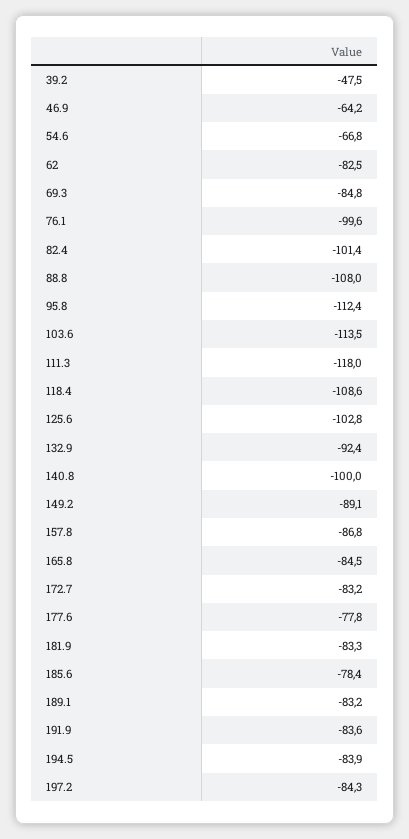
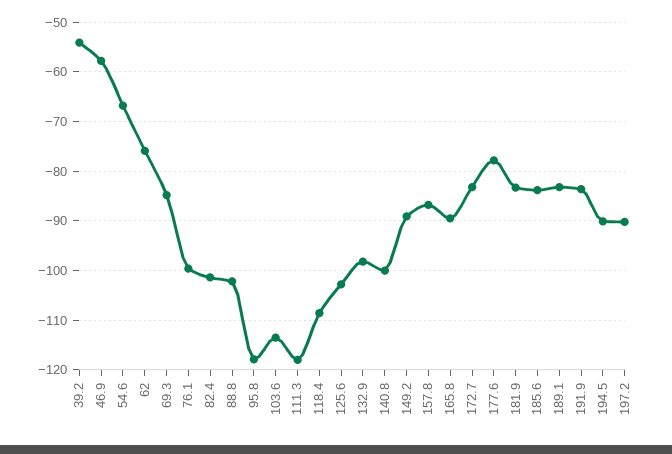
  {
-   "39.2": -47.5,
+   "39.2": -54,
-   "46.9": -64.2,
+   "46.9": -58,
    "54.6": -66.8,
-   "62": -82.5,
+   "62": -76,
    "69.3": -84.8,
    "76.1": -99.6,
    "82.4": -101.4,
-   "88.8": -108,
+   "88.8": -102,
-   "95.8": -112.4,
+   "95.8": -118,
    "103.6": -113.5,
    "111.3": -118,
    "118.4": -108.6,
    "125.6": -102.8,
-   "132.9": -92.4,
+   "132.9": -98,
    "140.8": -100,
    "149.2": -89.1,
    "157.8": -86.8,
-   "165.8": -84.5,
+   "165.8": -90,
    "172.7": -83.2,
    "177.6": -77.8,
    "181.9": -83.3,
-   "185.6": -78.4,
+   "185.6": -84,
    "189.1": -83.2,
    "191.9": -83.6,
-   "194.5": -83.9,
+   "194.5": -90,
-   "197.2": -84.3
+   "197.2": -90
  }

